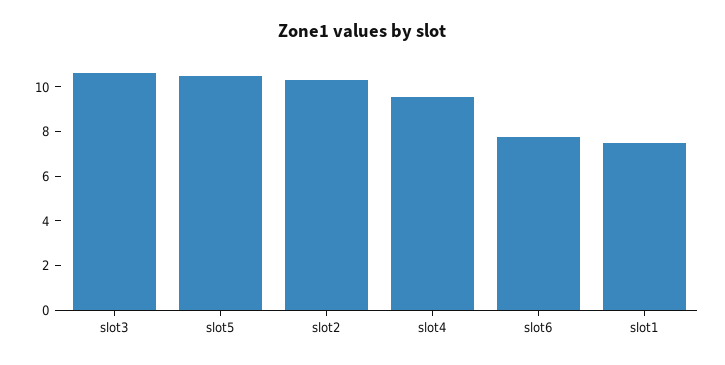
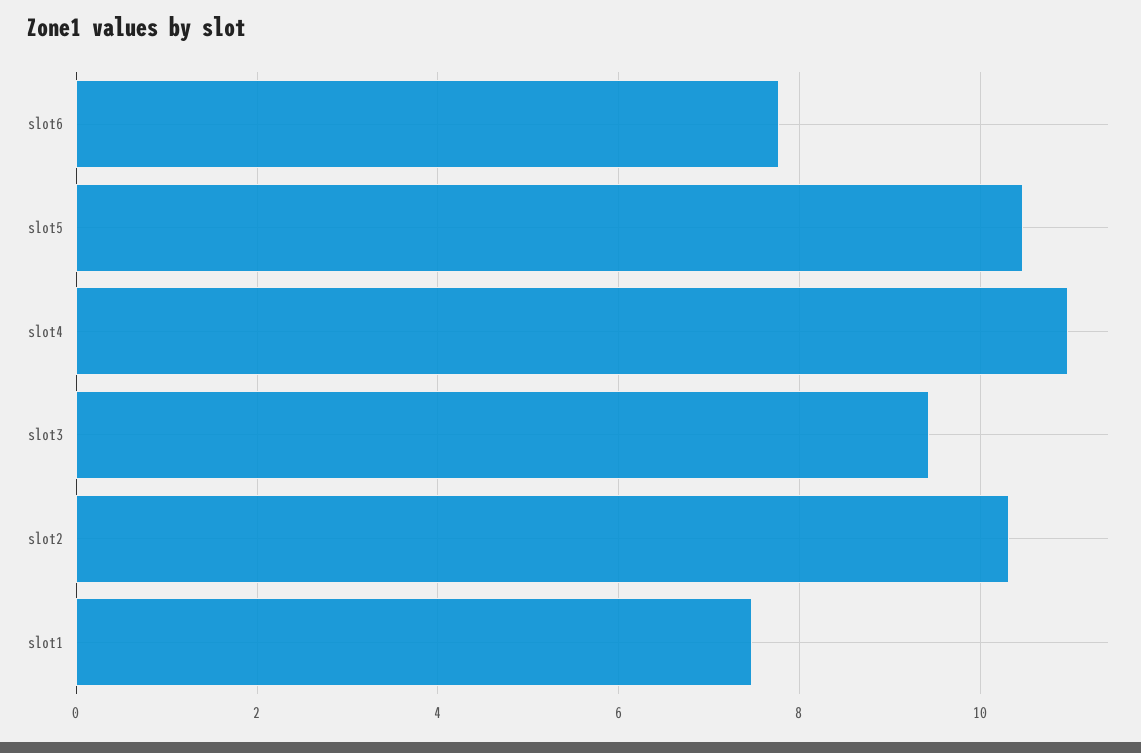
  {
-   "slot3": 10.5,
+   "slot3": 9.4,
    "slot5": 10.4,
    "slot2": 10.4,
-   "slot4": 9.5,
+   "slot4": 11,
    "slot6": 7.8,
    "slot1": 7.4
  }

